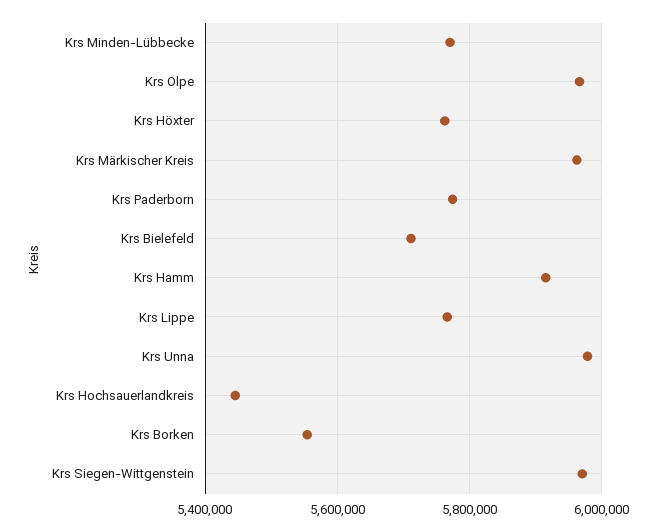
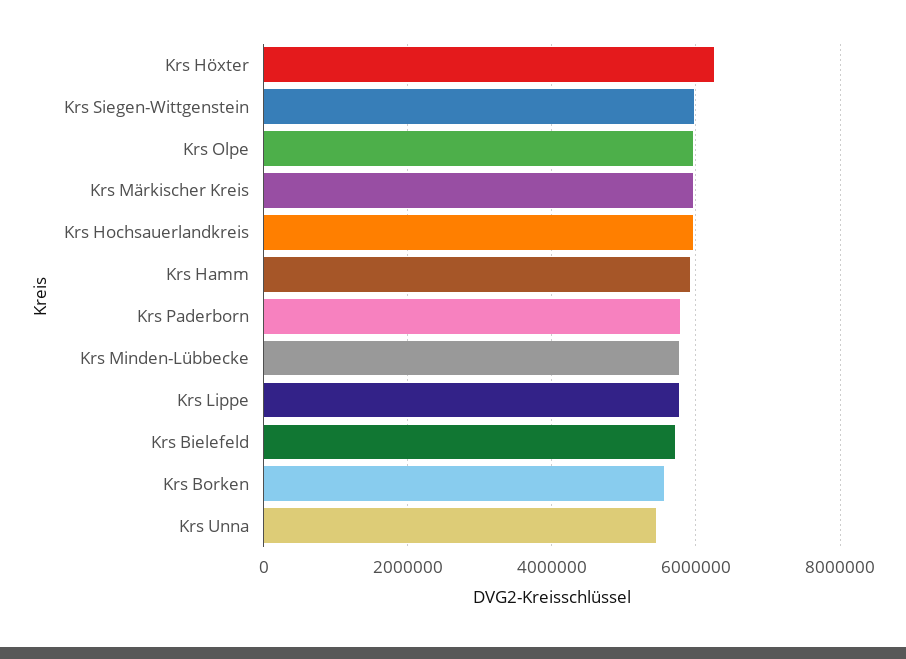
  {
    "Krs Minden-Lübbecke": 5780000,
    "Krs Olpe": 5960000,
-   "Krs Höxter": 5760000,
+   "Krs Höxter": 6200000,
    "Krs Märkischer Kreis": 5960000,
    "Krs Paderborn": 5780000,
    "Krs Bielefeld": 5720000,
    "Krs Hamm": 5920000,
    "Krs Lippe": 5760000,
-   "Krs Unna": 5980000,
+   "Krs Unna": 5400000,
-   "Krs Hochsauerlandkreis": 5440000,
+   "Krs Hochsauerlandkreis": 6000000,
    "Krs Borken": 5560000,
    "Krs Siegen-Wittgenstein": 5980000
  }

